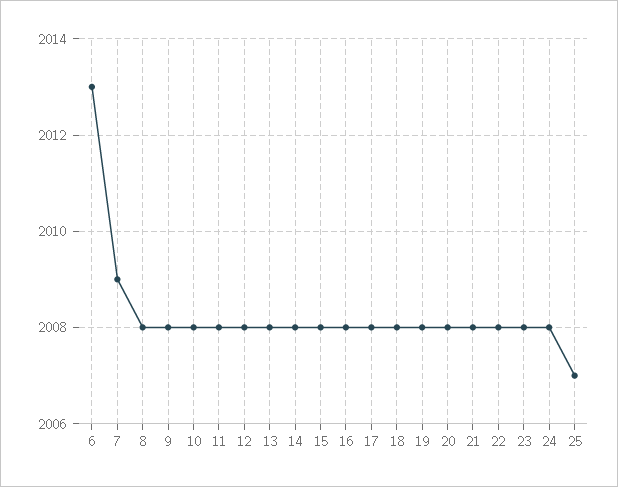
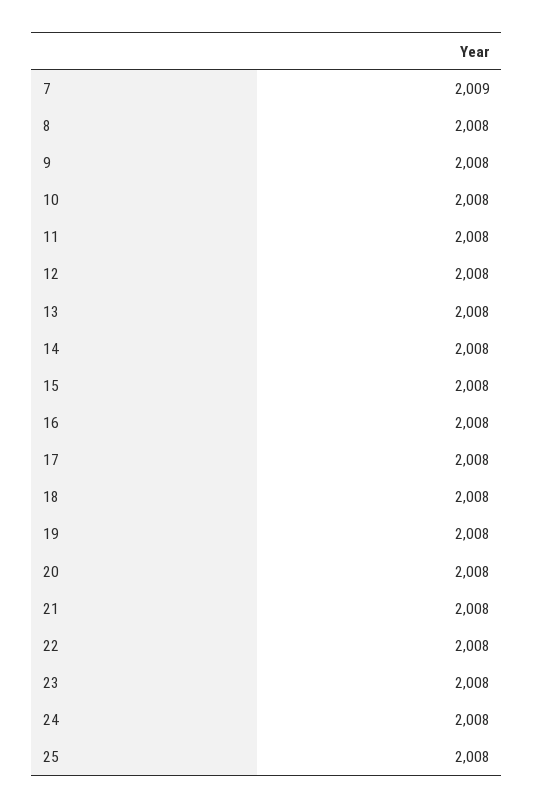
  {
-   "6": 2013,
    "7": 2009,
    "8": 2008,
    "9": 2008,
    "10": 2008,
    "11": 2008,
    "12": 2008,
    "13": 2008,
    "14": 2008,
    "15": 2008,
    "16": 2008,
    "17": 2008,
    "18": 2008,
    "19": 2008,
    "20": 2008,
    "21": 2008,
    "22": 2008,
    "23": 2008,
    "24": 2008,
-   "25": 2007
+   "25": 2008
  }

